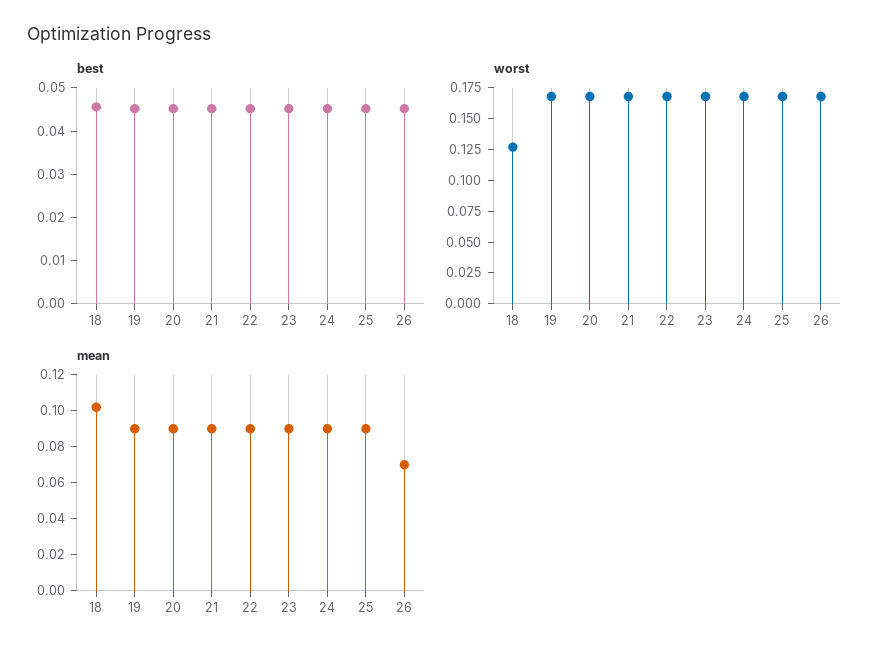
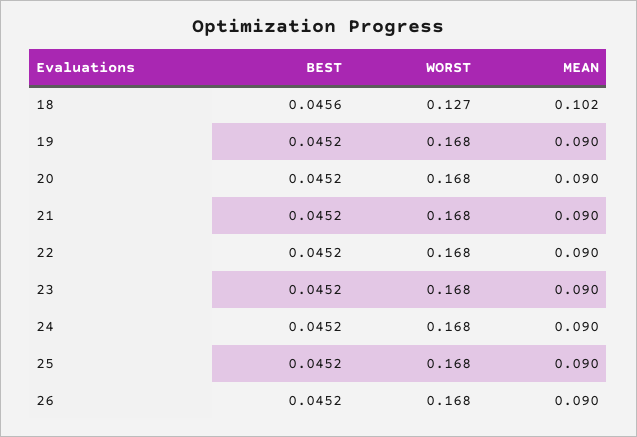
  {
    "best": {
      "18": 0.0456,
      "19": 0.0452,
      "20": 0.0452,
      "21": 0.0452,
      "22": 0.0452,
      "23": 0.0452,
      "24": 0.0452,
      "25": 0.0452,
      "26": 0.0452
    },
    "worst": {
      "18": 0.127,
      "19": 0.168,
      "20": 0.168,
      "21": 0.168,
      "22": 0.168,
      "23": 0.168,
      "24": 0.168,
      "25": 0.168,
      "26": 0.168
    },
    "mean": {
      "18": 0.102,
      "19": 0.09,
      "20": 0.09,
      "21": 0.09,
      "22": 0.09,
      "23": 0.09,
      "24": 0.09,
      "25": 0.09,
-     "26": 0.07
+     "26": 0.09
    }
  }

